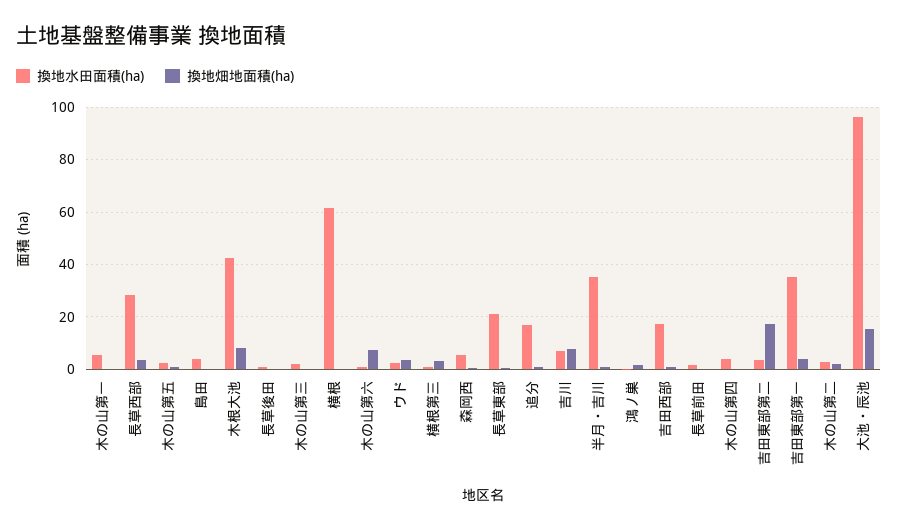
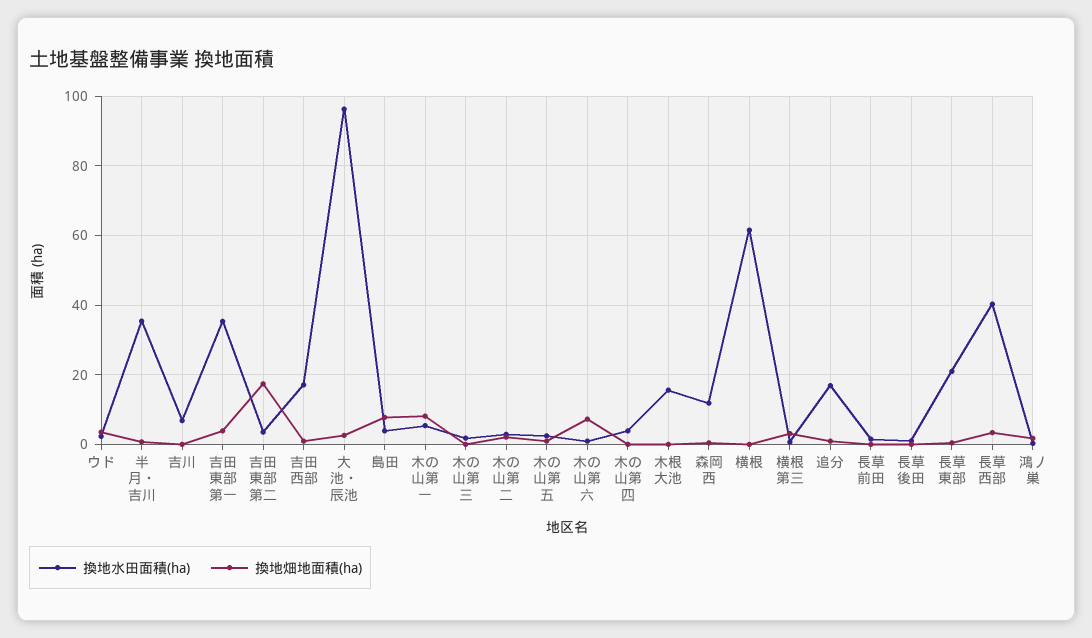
  {
    "換地水田面積(ha)": {
      "木の山第一": 6,
-     "長草西部": 27.5,
+     "長草西部": 40,
      "木の山第五": 2,
      "島田": 4,
-     "木根大池": 42.5,
+     "木根大池": 16,
      "長草後田": 0,
      "木の山第三": 2,
      "横根": 62,
      "木の山第六": 0,
      "ウド": 2,
      "横根第三": 0,
-     "森岡西": 5,
+     "森岡西": 12,
      "長草東部": 20,
      "追分": 16,
      "吉川": 6,
      "半月・吉川": 36,
      "鴻ノ巣": 0,
      "吉田西部": 18,
      "長草前田": 2,
      "木の山第四": 4,
      "吉田東部第二": 4,
      "吉田東部第一": 36,
      "木の山第二": 2,
      "大池・辰池": 96
    },
    "換地畑地面積(ha)": {
-     "木の山第一": 0,
+     "木の山第一": 8,
      "長草西部": 4,
      "木の山第五": 0,
-     "島田": 0,
+     "島田": 8,
-     "木根大池": 7.5,
+     "木根大池": 0,
      "長草後田": 0,
      "木の山第三": 0,
      "横根": 0,
      "木の山第六": 8,
      "ウド": 4,
      "横根第三": 4,
      "森岡西": 0,
      "長草東部": 0,
      "追分": 0,
-     "吉川": 7.5,
+     "吉川": 0,
      "半月・吉川": 0,
      "鴻ノ巣": 2,
      "吉田西部": 0,
      "長草前田": 0,
      "木の山第四": 0,
      "吉田東部第二": 18,
      "吉田東部第一": 4,
      "木の山第二": 2,
-     "大池・辰池": 15
+     "大池・辰池": 2
    }
  }

